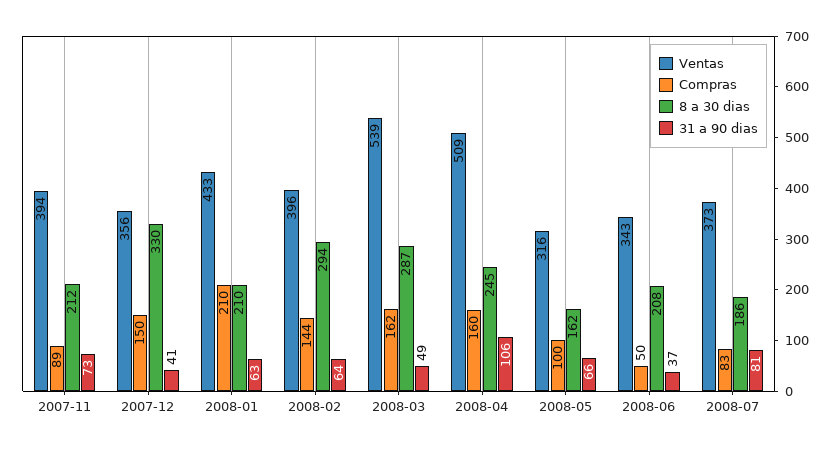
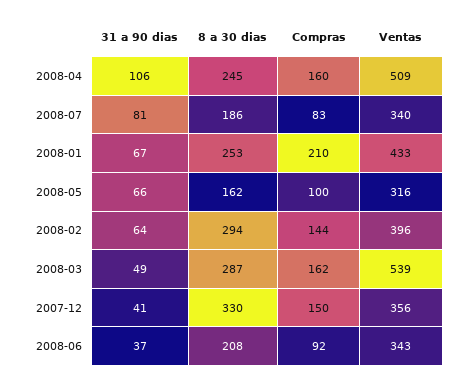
  {
    "Ventas": {
-     "2007-11": 394,
      "2007-12": 356,
      "2008-01": 433,
      "2008-02": 396,
      "2008-03": 539,
      "2008-04": 509,
      "2008-05": 316,
      "2008-06": 343,
-     "2008-07": 373
+     "2008-07": 340
    },
    "Compras": {
-     "2007-11": 89,
      "2007-12": 150,
      "2008-01": 210,
      "2008-02": 144,
      "2008-03": 162,
      "2008-04": 160,
      "2008-05": 100,
-     "2008-06": 50,
+     "2008-06": 92,
      "2008-07": 83
    },
    "8 a 30 dias": {
-     "2007-11": 212,
      "2007-12": 330,
-     "2008-01": 210,
+     "2008-01": 253,
      "2008-02": 294,
      "2008-03": 287,
      "2008-04": 245,
      "2008-05": 162,
      "2008-06": 208,
      "2008-07": 186
    },
    "31 a 90 dias": {
-     "2007-11": 73,
      "2007-12": 41,
-     "2008-01": 63,
+     "2008-01": 67,
      "2008-02": 64,
      "2008-03": 49,
      "2008-04": 106,
      "2008-05": 66,
      "2008-06": 37,
      "2008-07": 81
    }
  }

